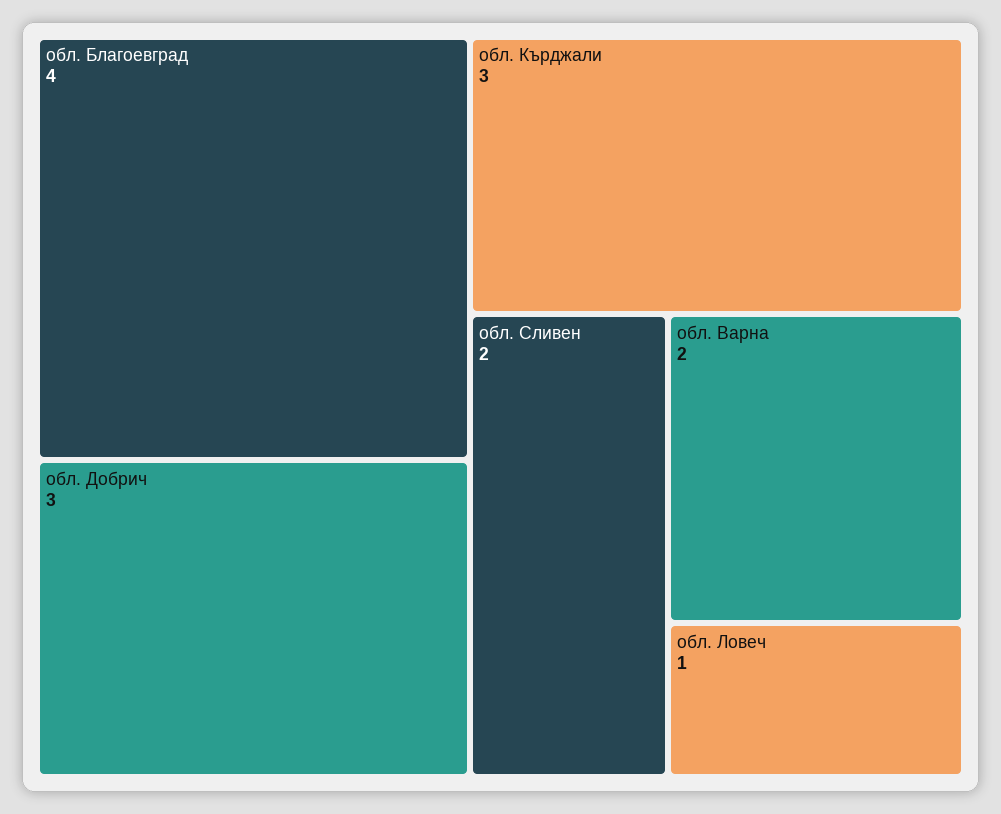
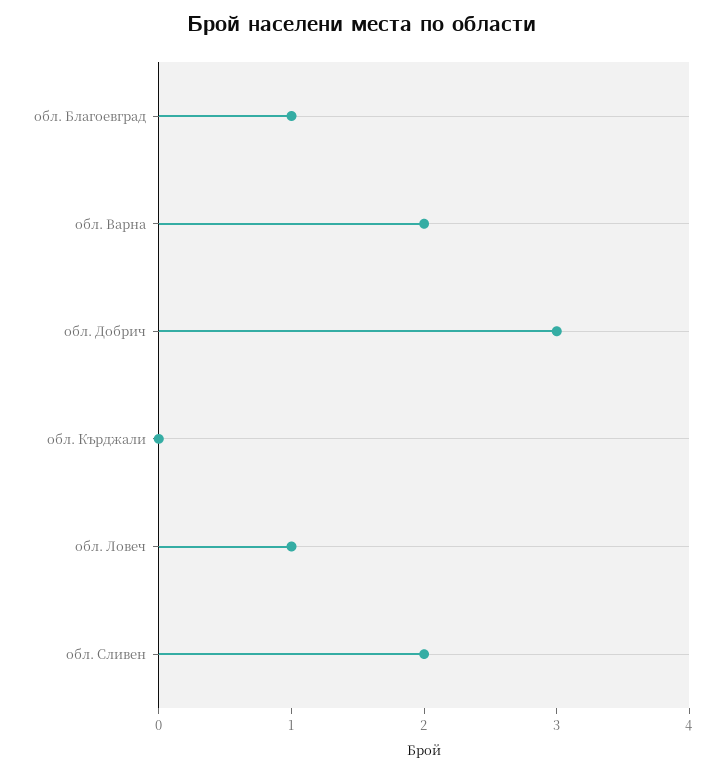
  {
-   "обл. Благоевград": 4,
+   "обл. Благоевград": 1,
    "обл. Добрич": 3,
-   "обл. Кърджали": 3,
+   "обл. Кърджали": 0,
    "обл. Сливен": 2,
    "обл. Варна": 2,
    "обл. Ловеч": 1
  }

